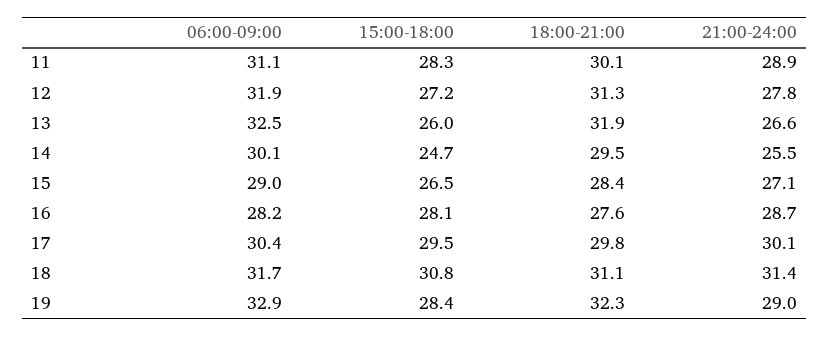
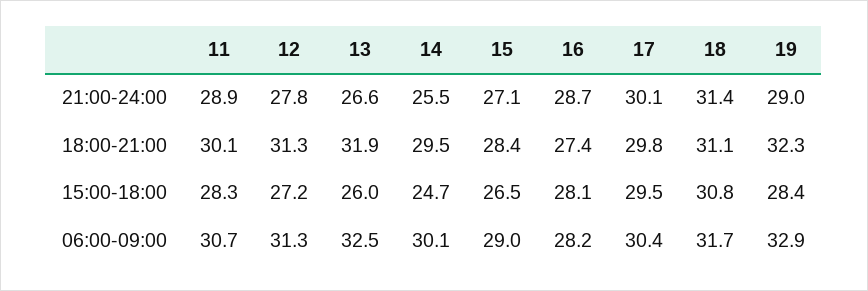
  {
    "06:00-09:00": {
-     "11": 31.1,
+     "11": 30.7,
-     "12": 31.9,
+     "12": 31.3,
      "13": 32.5,
      "14": 30.1,
      "15": 29,
      "16": 28.2,
      "17": 30.4,
      "18": 31.7,
      "19": 32.9
    },
    "15:00-18:00": {
      "11": 28.3,
      "12": 27.2,
      "13": 26,
      "14": 24.7,
      "15": 26.5,
      "16": 28.1,
      "17": 29.5,
      "18": 30.8,
      "19": 28.4
    },
    "18:00-21:00": {
      "11": 30.1,
      "12": 31.3,
      "13": 31.9,
      "14": 29.5,
      "15": 28.4,
-     "16": 27.6,
+     "16": 27.4,
      "17": 29.8,
      "18": 31.1,
      "19": 32.3
    },
    "21:00-24:00": {
      "11": 28.9,
      "12": 27.8,
      "13": 26.6,
      "14": 25.5,
      "15": 27.1,
      "16": 28.7,
      "17": 30.1,
      "18": 31.4,
      "19": 29
    }
  }

